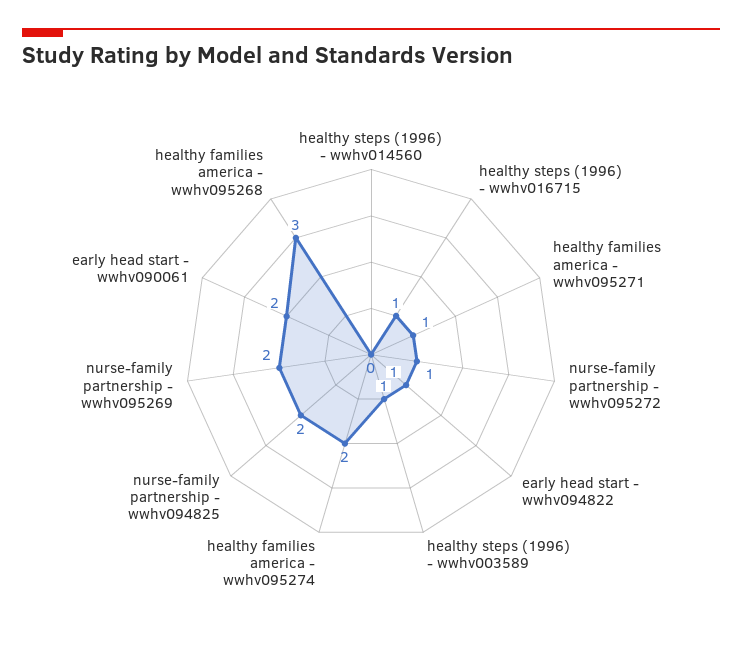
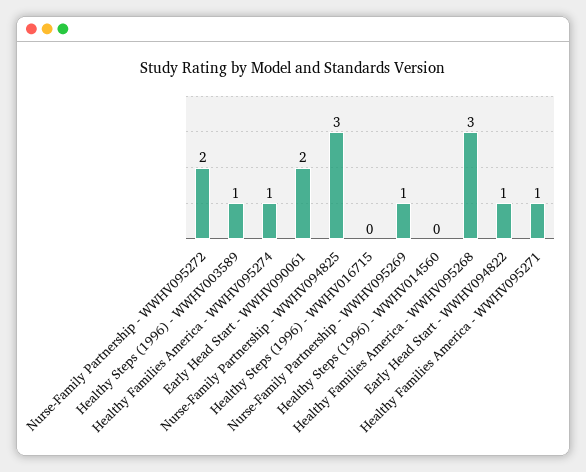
  {
    "healthy steps (1996) - wwhv014560": 0,
-   "healthy steps (1996) - wwhv016715": 1,
+   "healthy steps (1996) - wwhv016715": 0,
    "healthy families america - wwhv095271": 1,
-   "nurse-family partnership - wwhv095272": 1,
+   "nurse-family partnership - wwhv095272": 2,
    "early head start - wwhv094822": 1,
    "healthy steps (1996) - wwhv003589": 1,
-   "healthy families america - wwhv095274": 2,
+   "healthy families america - wwhv095274": 1,
-   "nurse-family partnership - wwhv094825": 2,
+   "nurse-family partnership - wwhv094825": 3,
-   "nurse-family partnership - wwhv095269": 2,
+   "nurse-family partnership - wwhv095269": 1,
    "early head start - wwhv090061": 2,
    "healthy families america - wwhv095268": 3
  }

